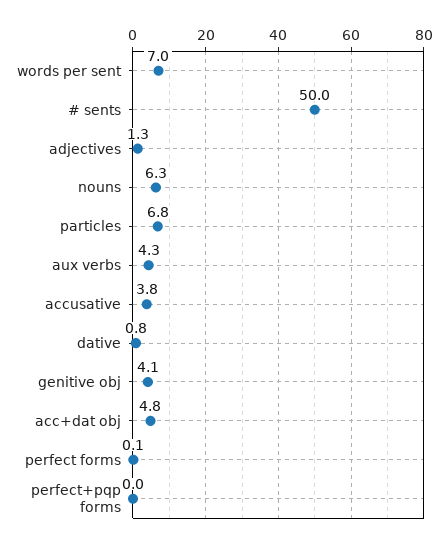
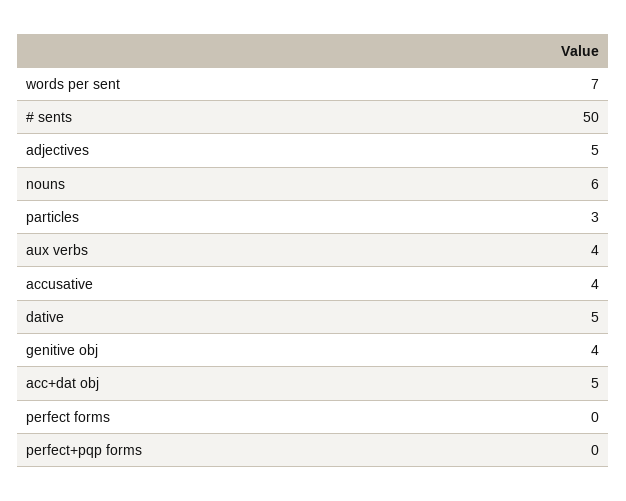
  {
    "words per sent": 7,
    "# sents": 50,
-   "adjectives": 1.3,
+   "adjectives": 5,
    "nouns": 6.3,
-   "particles": 6.8,
+   "particles": 3,
    "aux verbs": 4.3,
    "accusative": 3.8,
-   "dative": 0.8,
+   "dative": 5,
    "genitive obj": 4.1,
    "acc+dat obj": 4.8,
    "perfect forms": 0.1,
    "perfect+pqp forms": 0
  }

